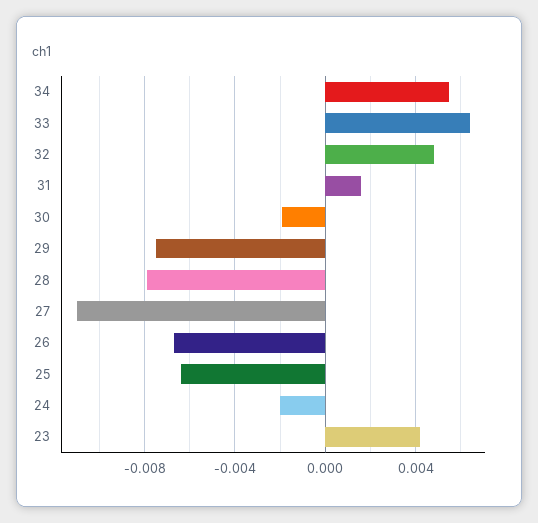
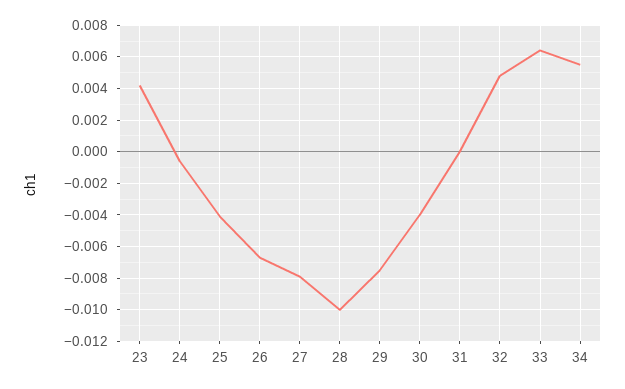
  {
    "34": 0.0055,
    "33": 0.0065,
    "32": 0.005,
-   "31": 0.0015,
+   "31": 0,
-   "30": -0.002,
+   "30": -0.004,
    "29": -0.0075,
-   "28": -0.008,
+   "28": -0.01,
-   "27": -0.011,
+   "27": -0.008,
    "26": -0.0065,
-   "25": -0.0065,
+   "25": -0.004,
-   "24": -0.002,
+   "24": -0.0005,
    "23": 0.004
  }

